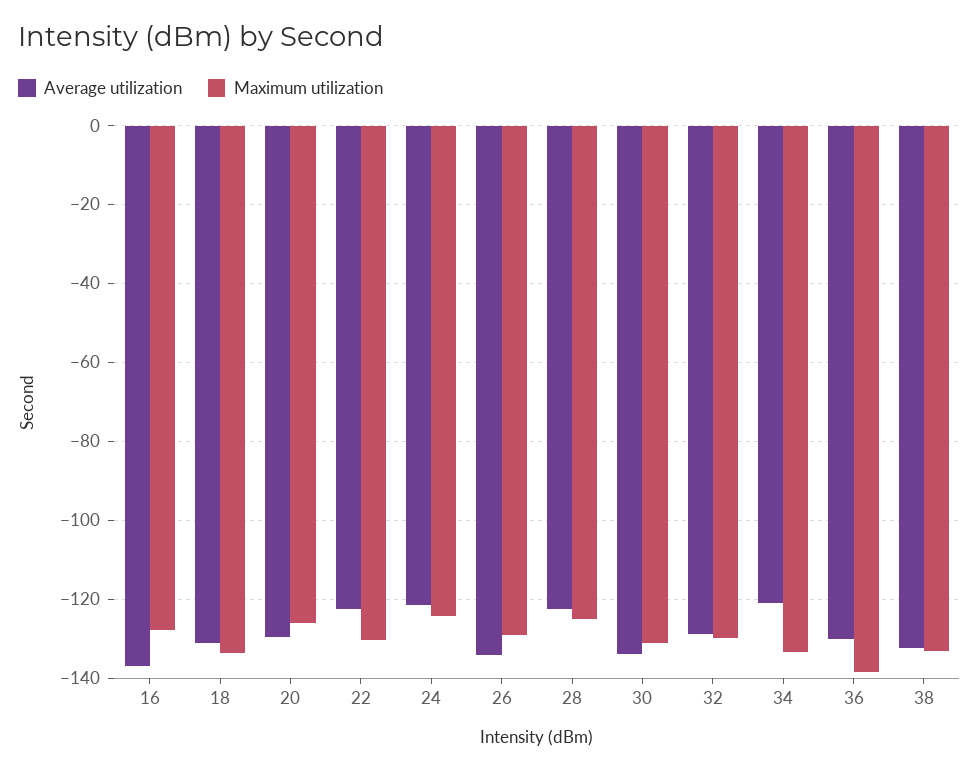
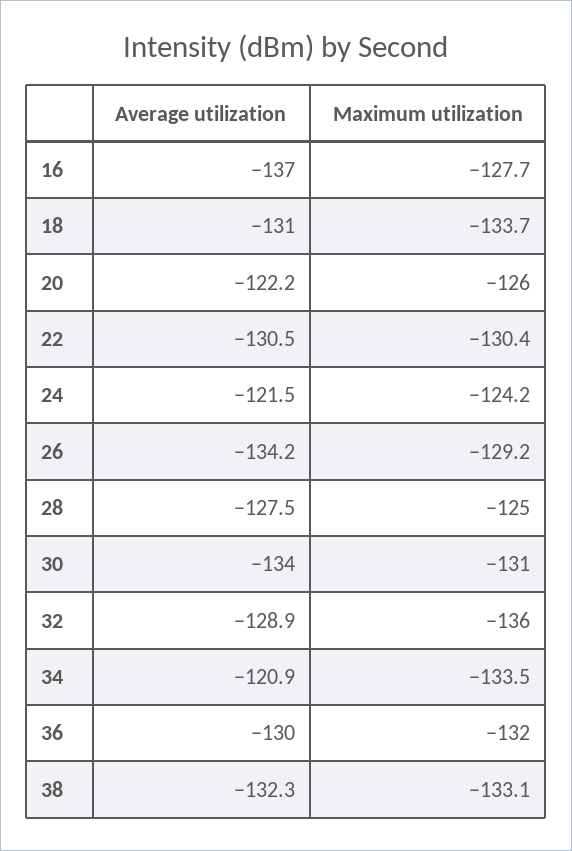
  {
    "Average utilization": {
      "16": -137,
      "18": -131,
-     "20": -130,
+     "20": -122.2,
-     "22": -122,
+     "22": -130.5,
      "24": -121.5,
      "26": -134.2,
-     "28": -122,
+     "28": -127.5,
      "30": -134,
      "32": -128.9,
      "34": -120.9,
      "36": -130,
      "38": -132.3
    },
    "Maximum utilization": {
      "16": -127.7,
      "18": -133.7,
      "20": -126,
      "22": -130.4,
      "24": -124.2,
      "26": -129.2,
      "28": -125,
      "30": -131,
-     "32": -130,
+     "32": -136,
      "34": -133.5,
-     "36": -138,
+     "36": -132,
      "38": -133.1
    }
  }

